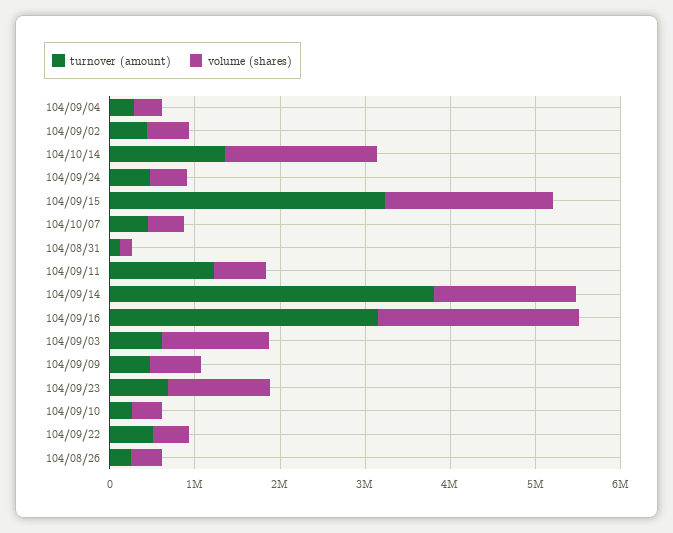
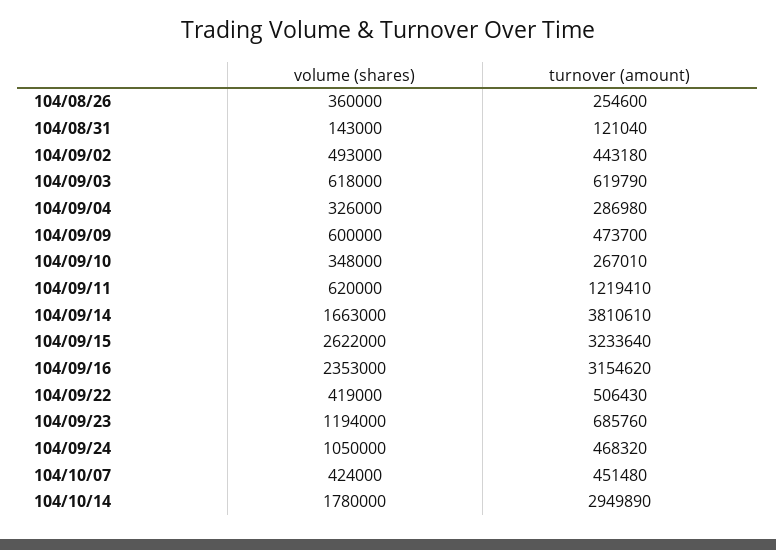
  {
    "turnover (amount)": {
      "104/09/04": 286980,
      "104/09/02": 443180,
-     "104/10/14": 1400000,
+     "104/10/14": 2949890,
      "104/09/24": 468320,
      "104/09/15": 3233640,
      "104/10/07": 451480,
      "104/08/31": 121040,
      "104/09/11": 1219410,
      "104/09/14": 3810610,
      "104/09/16": 3154620,
      "104/09/03": 619790,
      "104/09/09": 473700,
      "104/09/23": 685760,
      "104/09/10": 267010,
      "104/09/22": 506430,
      "104/08/26": 254600
    },
    "volume (shares)": {
      "104/09/04": 326000,
      "104/09/02": 493000,
      "104/10/14": 1780000,
-     "104/09/24": 400000,
+     "104/09/24": 1050000,
-     "104/09/15": 2000000,
+     "104/09/15": 2622000,
      "104/10/07": 424000,
      "104/08/31": 143000,
      "104/09/11": 620000,
      "104/09/14": 1663000,
      "104/09/16": 2353000,
-     "104/09/03": 1200000,
+     "104/09/03": 618000,
      "104/09/09": 600000,
      "104/09/23": 1194000,
      "104/09/10": 348000,
      "104/09/22": 419000,
      "104/08/26": 360000
    }
  }

